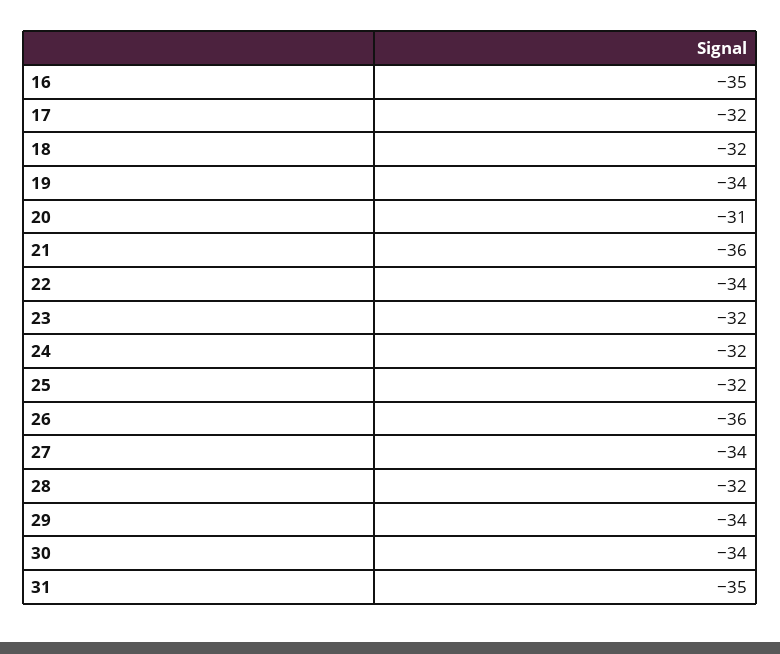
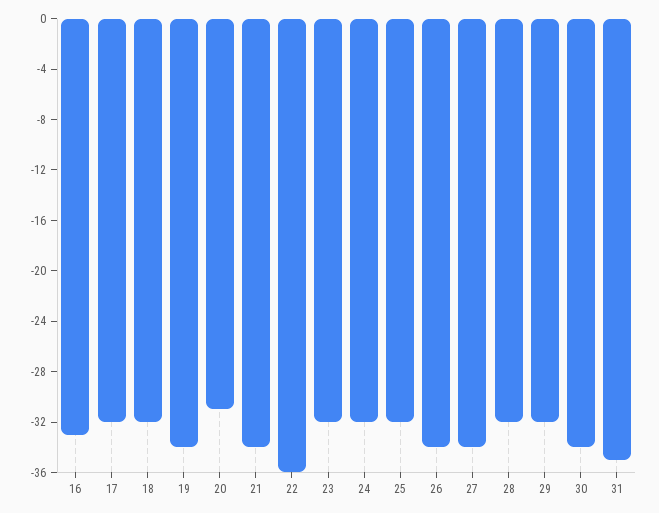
  {
-   "16": -35,
+   "16": -33,
    "17": -32,
    "18": -32,
    "19": -34,
    "20": -31,
-   "21": -36,
+   "21": -34,
-   "22": -34,
+   "22": -36,
    "23": -32,
    "24": -32,
    "25": -32,
-   "26": -36,
+   "26": -34,
    "27": -34,
    "28": -32,
-   "29": -34,
+   "29": -32,
    "30": -34,
    "31": -35
  }

